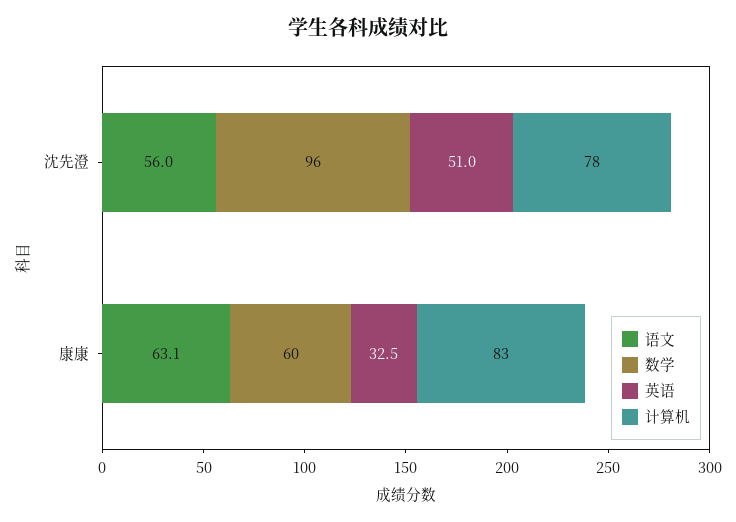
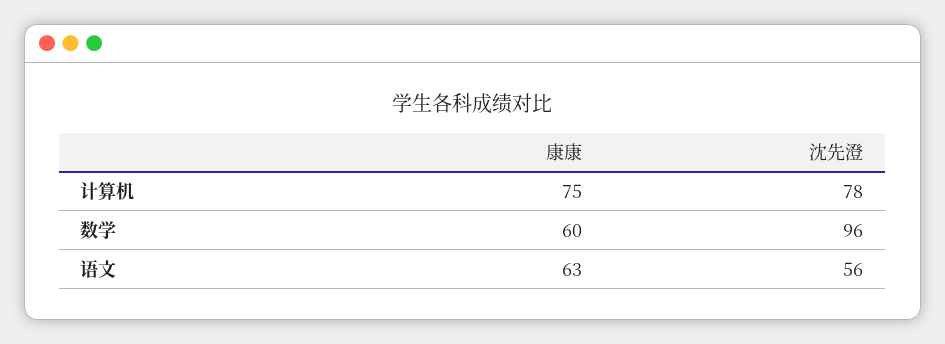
  {
    "语文": {
      "沈先澄": 56,
-     "康康": 63.1
+     "康康": 63
    },
    "数学": {
      "沈先澄": 96,
      "康康": 60
    },
-   "英语": {
-     "沈先澄": 51,
-     "康康": 32.5
-   },
    "计算机": {
      "沈先澄": 78,
-     "康康": 83
+     "康康": 75
    }
  }

